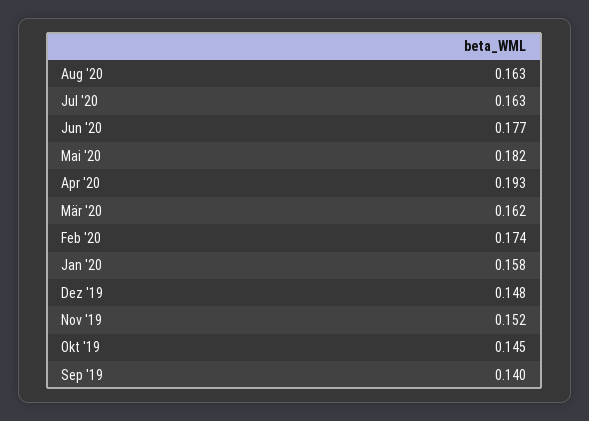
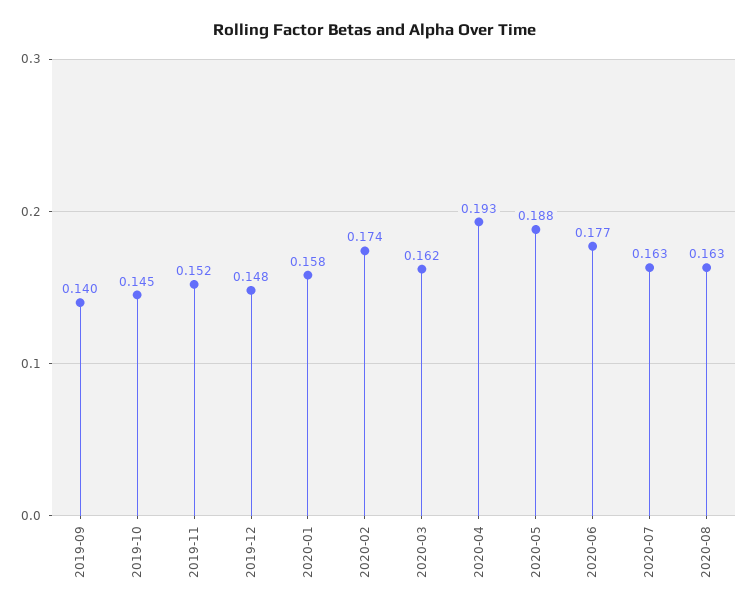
  {
    "Aug '20": 0.163,
    "Jul '20": 0.163,
    "Jun '20": 0.177,
-   "Mai '20": 0.182,
+   "Mai '20": 0.188,
    "Apr '20": 0.193,
    "Mär '20": 0.162,
    "Feb '20": 0.174,
    "Jan '20": 0.158,
    "Dez '19": 0.148,
    "Nov '19": 0.152,
    "Okt '19": 0.145,
    "Sep '19": 0.14
  }

